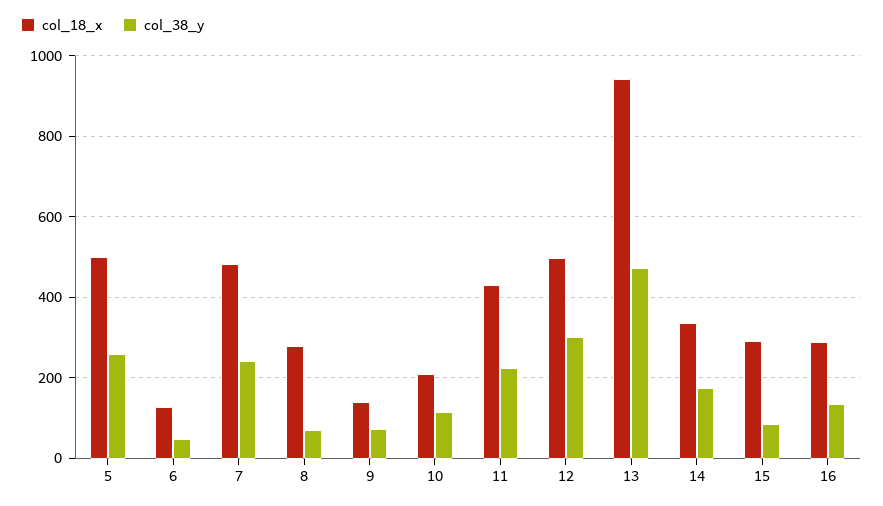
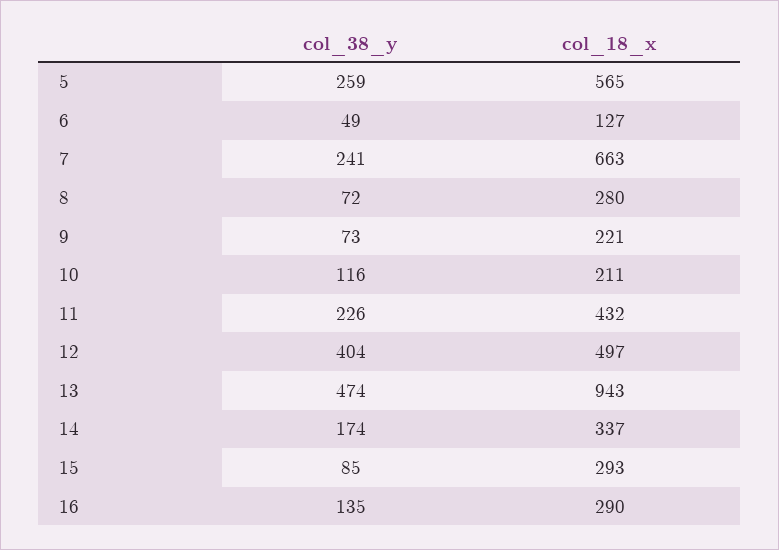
  {
    "col_18_x": {
-     "5": 500,
+     "5": 565,
      "6": 127,
-     "7": 480,
+     "7": 663,
      "8": 280,
-     "9": 140,
+     "9": 221,
      "10": 211,
      "11": 432,
      "12": 497,
      "13": 943,
      "14": 337,
      "15": 293,
      "16": 290
    },
    "col_38_y": {
      "5": 259,
      "6": 49,
      "7": 241,
      "8": 72,
      "9": 73,
      "10": 116,
      "11": 226,
-     "12": 300,
+     "12": 404,
      "13": 474,
      "14": 174,
      "15": 85,
      "16": 135
    }
  }

